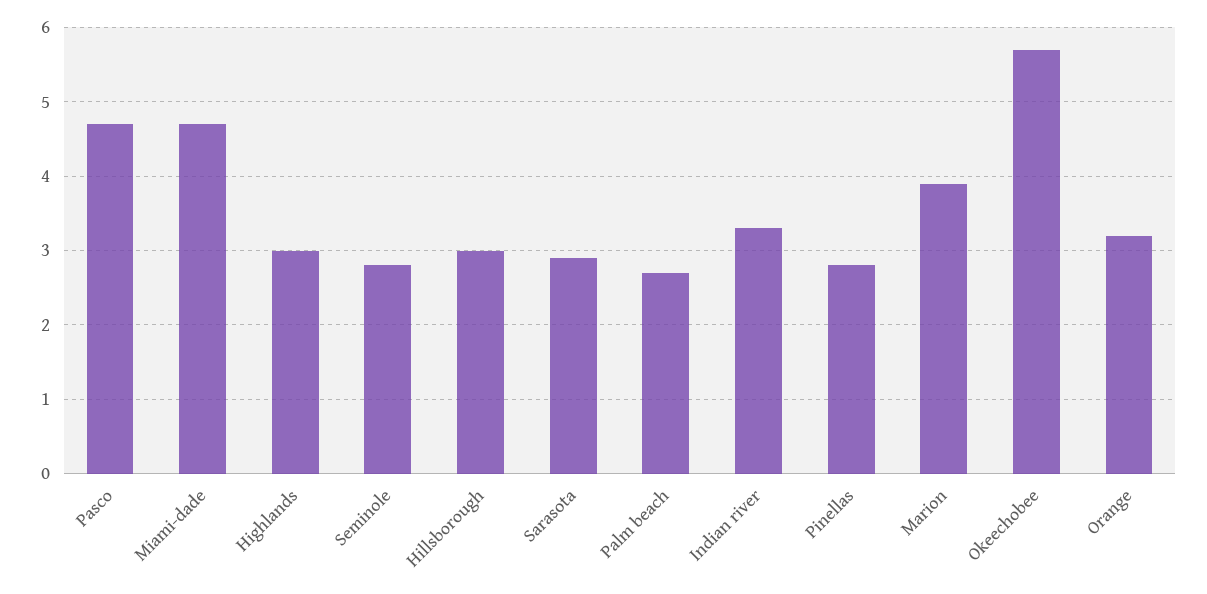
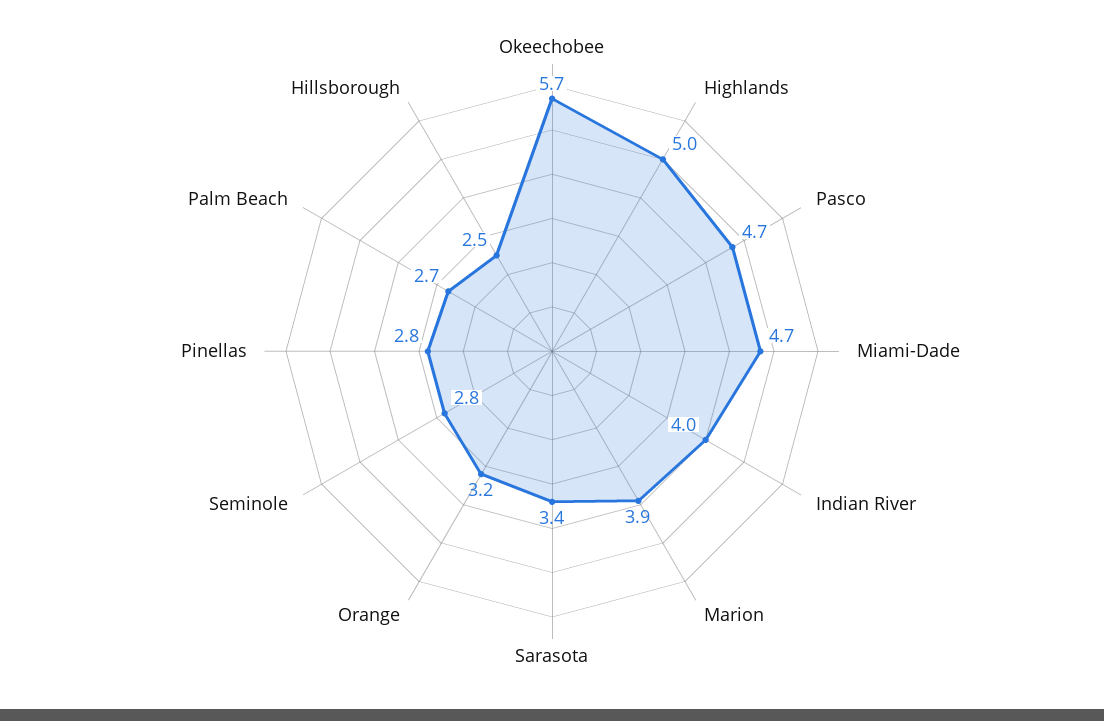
  {
    "Pasco": 4.7,
    "Miami-dade": 4.7,
-   "Highlands": 3,
+   "Highlands": 5,
    "Seminole": 2.8,
-   "Hillsborough": 3,
+   "Hillsborough": 2.5,
-   "Sarasota": 2.9,
+   "Sarasota": 3.4,
    "Palm beach": 2.7,
-   "Indian river": 3.3,
+   "Indian river": 4,
    "Pinellas": 2.8,
    "Marion": 3.9,
    "Okeechobee": 5.7,
    "Orange": 3.2
  }

